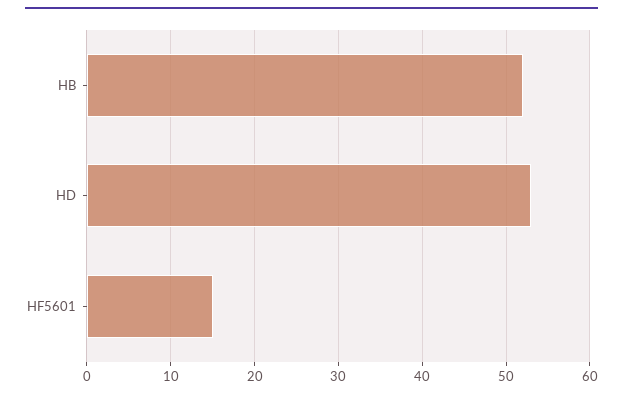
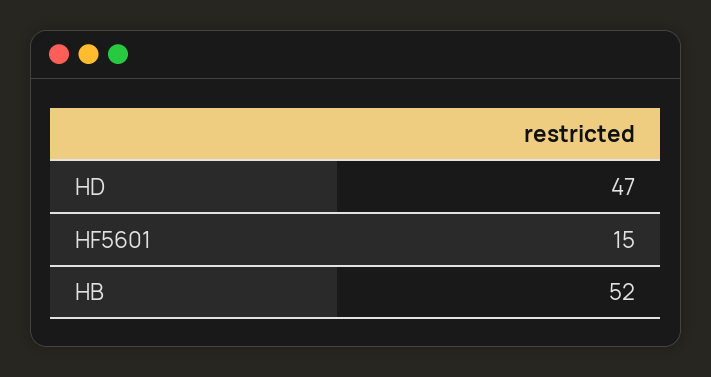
  {
    "HB": 52,
-   "HD": 53,
+   "HD": 47,
    "HF5601": 15
  }

